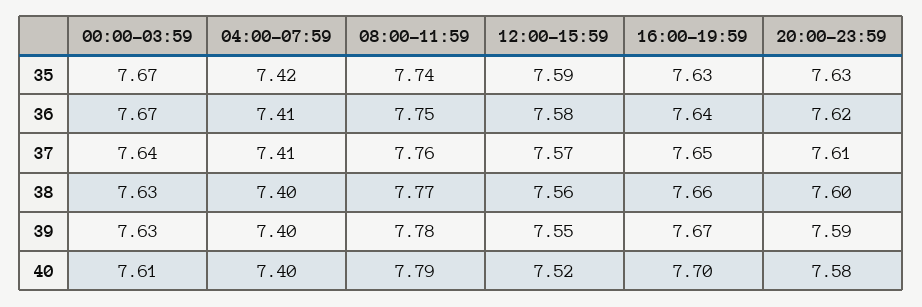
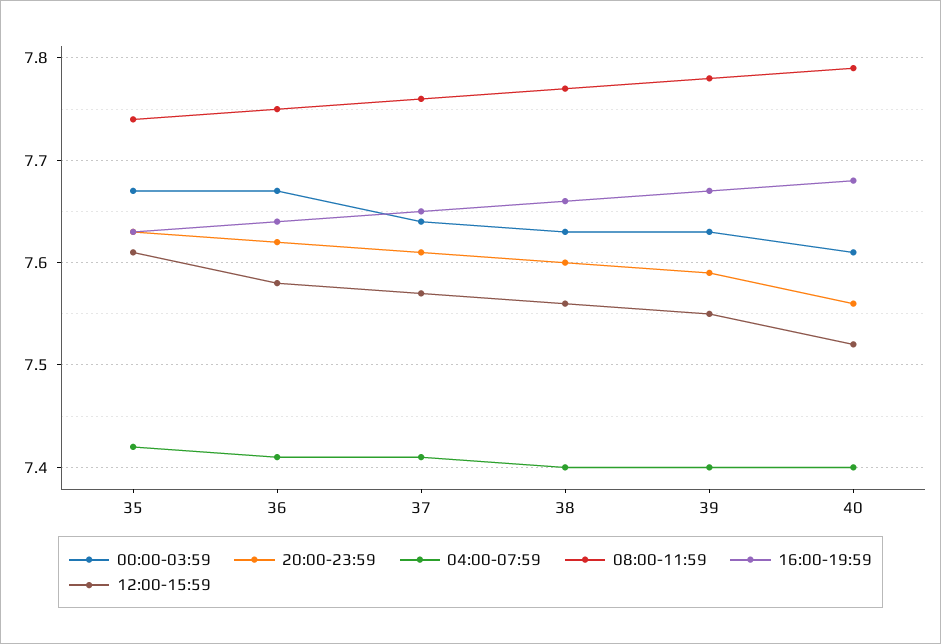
  {
    "00:00-03:59": {
      "35": 7.67,
      "36": 7.67,
      "37": 7.64,
      "38": 7.63,
      "39": 7.63,
      "40": 7.61
    },
    "04:00-07:59": {
      "35": 7.42,
      "36": 7.41,
      "37": 7.41,
      "38": 7.4,
      "39": 7.4,
      "40": 7.4
    },
    "08:00-11:59": {
      "35": 7.74,
      "36": 7.75,
      "37": 7.76,
      "38": 7.77,
      "39": 7.78,
      "40": 7.79
    },
    "12:00-15:59": {
-     "35": 7.59,
+     "35": 7.61,
      "36": 7.58,
      "37": 7.57,
      "38": 7.56,
      "39": 7.55,
      "40": 7.52
    },
    "16:00-19:59": {
      "35": 7.63,
      "36": 7.64,
      "37": 7.65,
      "38": 7.66,
      "39": 7.67,
-     "40": 7.7
+     "40": 7.68
    },
    "20:00-23:59": {
      "35": 7.63,
      "36": 7.62,
      "37": 7.61,
      "38": 7.6,
      "39": 7.59,
-     "40": 7.58
+     "40": 7.56
    }
  }

